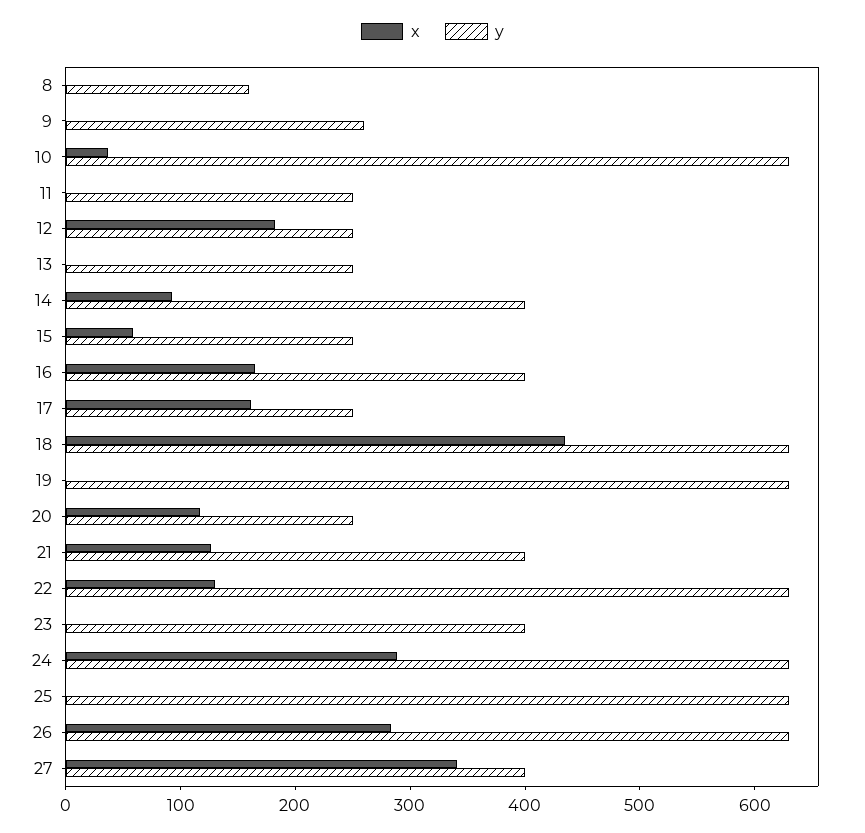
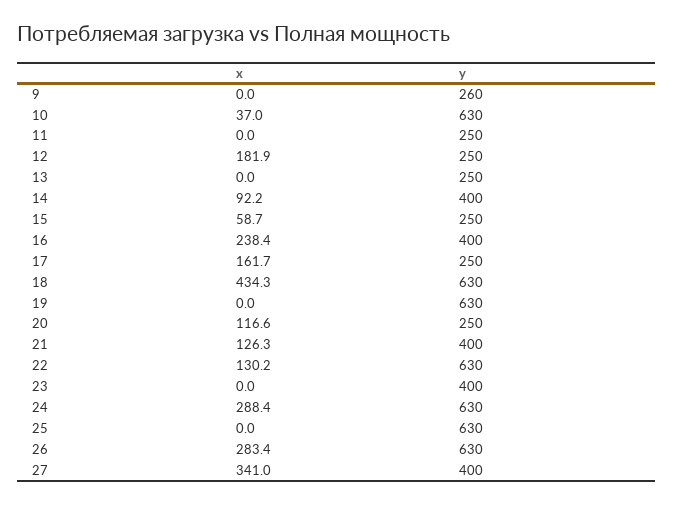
  {
    "x": {
-     "8": 0,
      "9": 0,
      "10": 37,
      "11": 0,
      "12": 181.9,
      "13": 0,
      "14": 92.2,
      "15": 58.7,
-     "16": 160,
+     "16": 238.4,
      "17": 161.7,
      "18": 434.3,
      "19": 0,
      "20": 116.6,
      "21": 126.3,
      "22": 130.2,
      "23": 0,
      "24": 288.4,
      "25": 0,
      "26": 283.4,
      "27": 341
    },
    "y": {
-     "8": 160,
      "9": 260,
      "10": 630,
      "11": 250,
      "12": 250,
      "13": 250,
      "14": 400,
      "15": 250,
      "16": 400,
      "17": 250,
      "18": 630,
      "19": 630,
      "20": 250,
      "21": 400,
      "22": 630,
      "23": 400,
      "24": 630,
      "25": 630,
      "26": 630,
      "27": 400
    }
  }

